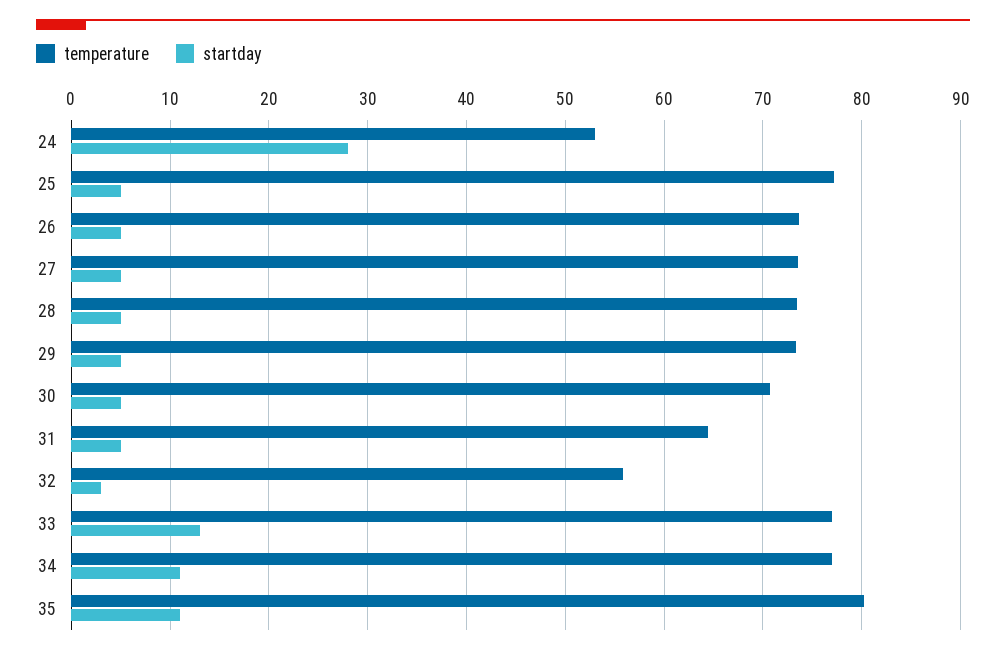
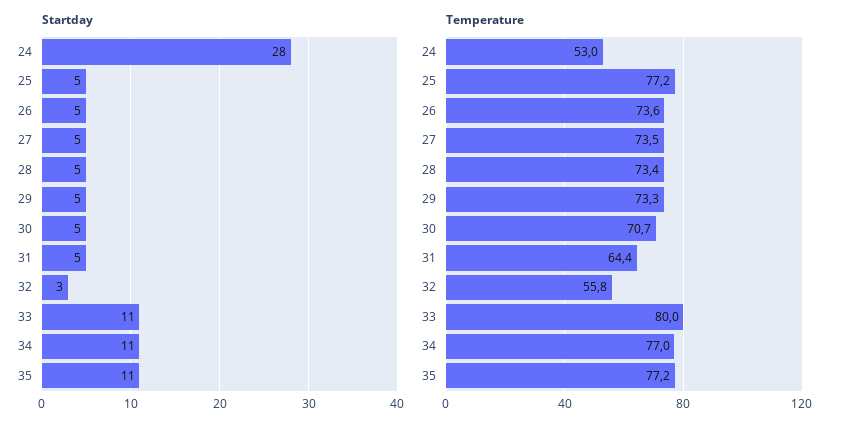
  {
    "temperature": {
      "24": 53,
      "25": 77.2,
      "26": 73.6,
      "27": 73.5,
      "28": 73.4,
      "29": 73.3,
      "30": 70.7,
      "31": 64.4,
      "32": 55.8,
-     "33": 77,
+     "33": 80,
      "34": 77,
-     "35": 80
+     "35": 77.2
    },
    "startday": {
      "24": 28,
      "25": 5,
      "26": 5,
      "27": 5,
      "28": 5,
      "29": 5,
      "30": 5,
      "31": 5,
      "32": 3,
-     "33": 13,
+     "33": 11,
      "34": 11,
      "35": 11
    }
  }

